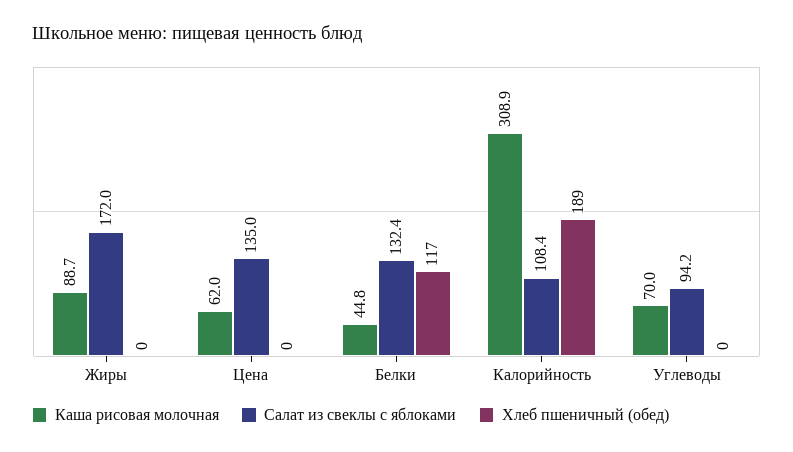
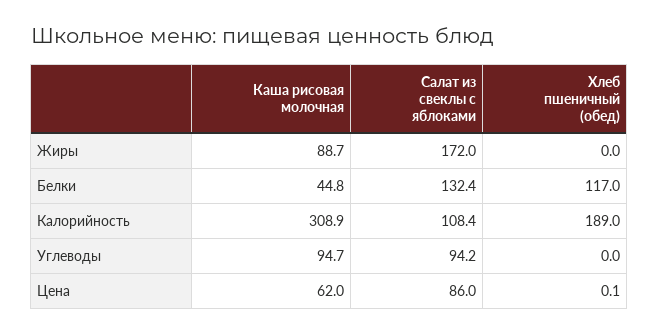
  {
    "Каша рисовая молочная": {
      "Жиры": 88.7,
      "Цена": 62,
      "Белки": 44.8,
      "Калорийность": 308.9,
-     "Углеводы": 70
+     "Углеводы": 94.7
    },
    "Салат из свеклы с яблоками": {
      "Жиры": 172,
-     "Цена": 135,
+     "Цена": 86,
      "Белки": 132.4,
      "Калорийность": 108.4,
      "Углеводы": 94.2
    },
    "Хлеб пшеничный (обед)": {
      "Жиры": 0,
-     "Цена": 0,
+     "Цена": 0.1,
      "Белки": 117,
      "Калорийность": 189,
      "Углеводы": 0
    }
  }

